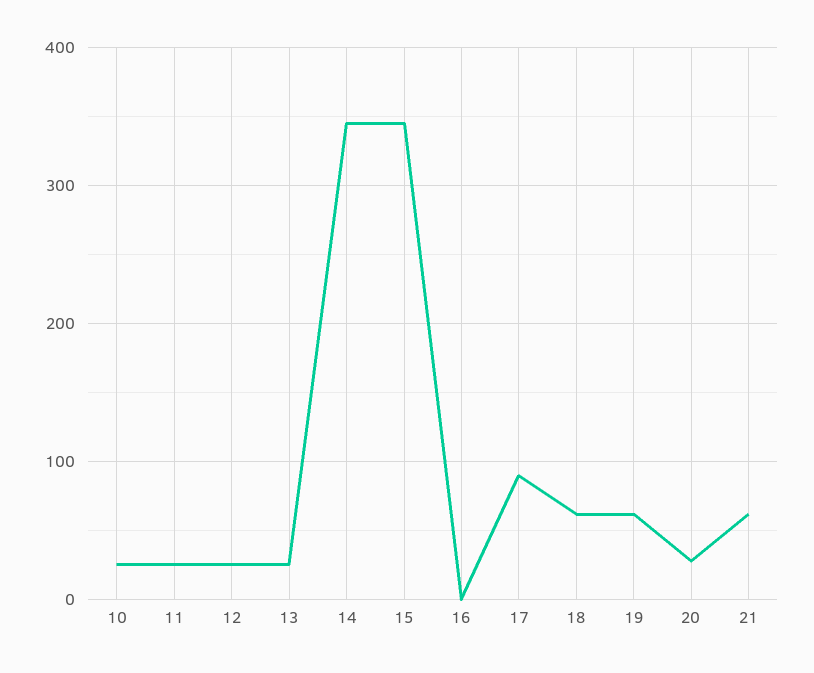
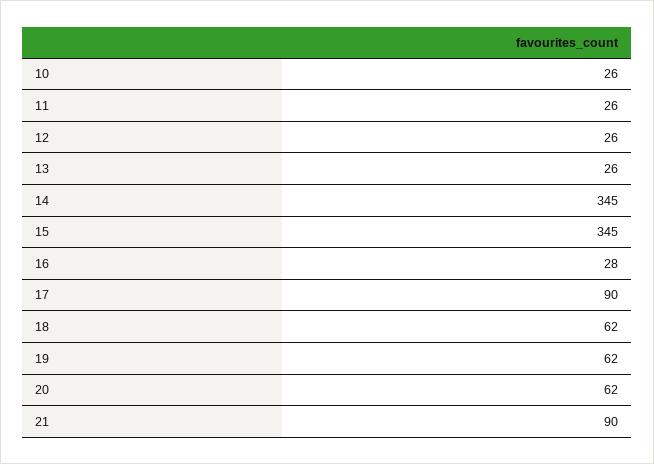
  {
    "10": 26,
    "11": 26,
    "12": 26,
    "13": 26,
    "14": 345,
    "15": 345,
-   "16": 0,
+   "16": 28,
    "17": 90,
    "18": 62,
    "19": 62,
-   "20": 30,
+   "20": 62,
-   "21": 60
+   "21": 90
  }

